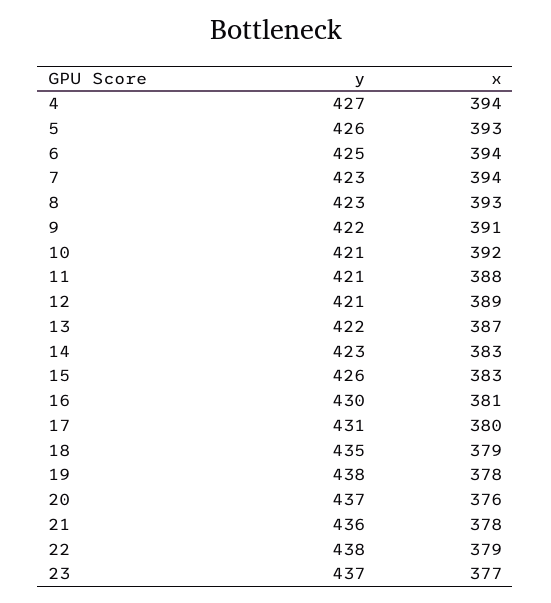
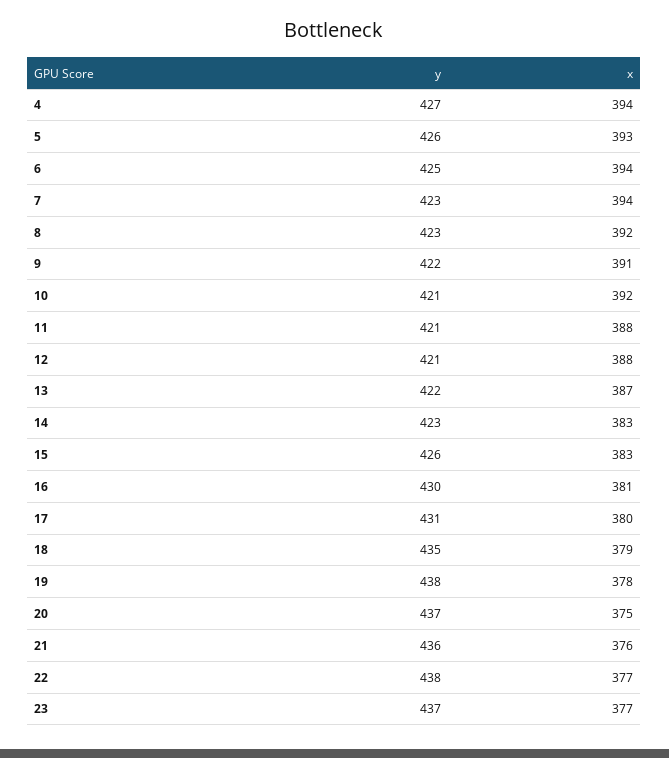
  {
    "y": {
      "4": 427,
      "5": 426,
      "6": 425,
      "7": 423,
      "8": 423,
      "9": 422,
      "10": 421,
      "11": 421,
      "12": 421,
      "13": 422,
      "14": 423,
      "15": 426,
      "16": 430,
      "17": 431,
      "18": 435,
      "19": 438,
      "20": 437,
      "21": 436,
      "22": 438,
      "23": 437
    },
    "x": {
      "4": 394,
      "5": 393,
      "6": 394,
      "7": 394,
-     "8": 393,
+     "8": 392,
      "9": 391,
      "10": 392,
      "11": 388,
-     "12": 389,
+     "12": 388,
      "13": 387,
      "14": 383,
      "15": 383,
      "16": 381,
      "17": 380,
      "18": 379,
      "19": 378,
-     "20": 376,
+     "20": 375,
-     "21": 378,
+     "21": 376,
-     "22": 379,
+     "22": 377,
      "23": 377
    }
  }

